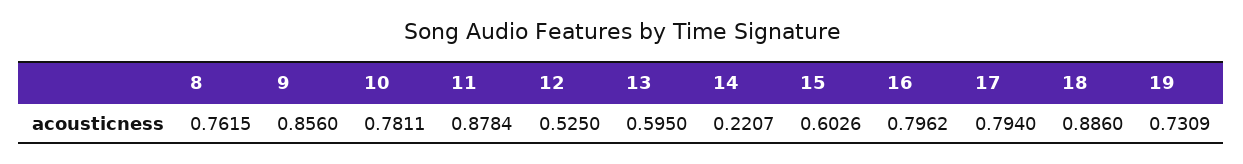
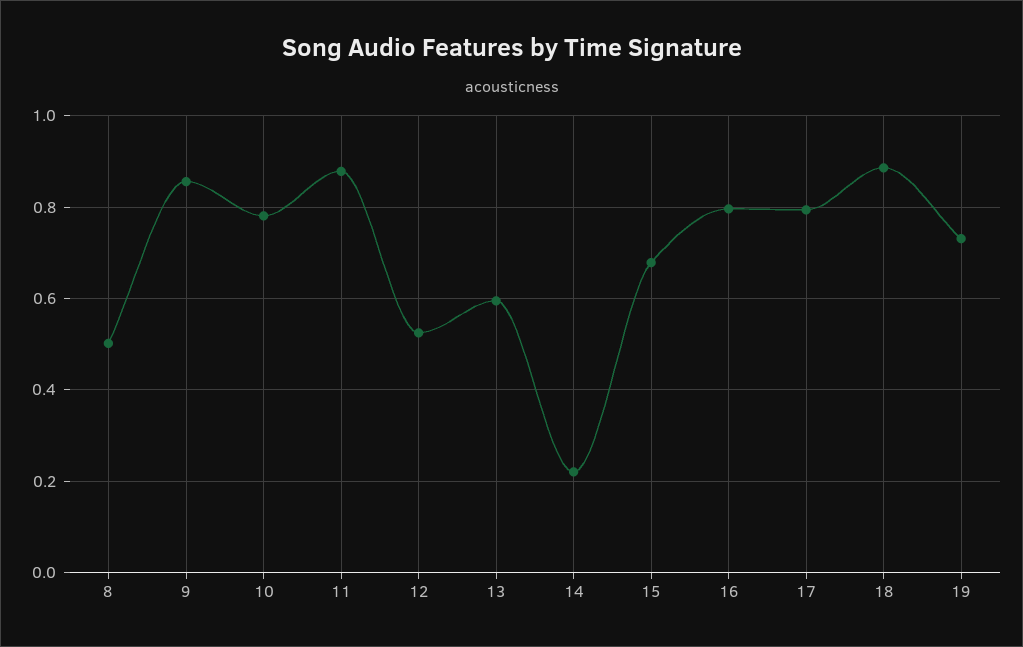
  {
-   "8": 0.7615,
+   "8": 0.5,
    "9": 0.856,
    "10": 0.7811,
    "11": 0.8784,
    "12": 0.525,
    "13": 0.595,
    "14": 0.2207,
-   "15": 0.6026,
+   "15": 0.68,
    "16": 0.7962,
    "17": 0.794,
    "18": 0.886,
    "19": 0.7309
  }

